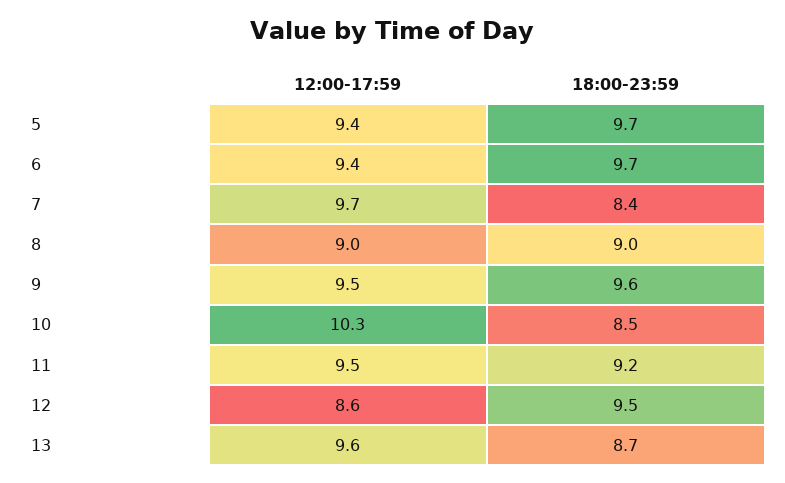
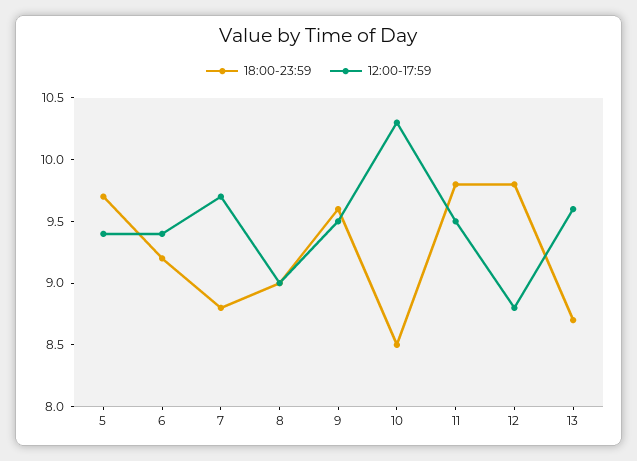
  {
    "12:00-17:59": {
      "5": 9.4,
      "6": 9.4,
      "7": 9.7,
      "8": 9,
      "9": 9.5,
      "10": 10.3,
      "11": 9.5,
-     "12": 8.6,
+     "12": 8.8,
      "13": 9.6
    },
    "18:00-23:59": {
      "5": 9.7,
-     "6": 9.7,
+     "6": 9.2,
-     "7": 8.4,
+     "7": 8.8,
      "8": 9,
      "9": 9.6,
      "10": 8.5,
-     "11": 9.2,
+     "11": 9.8,
-     "12": 9.5,
+     "12": 9.8,
      "13": 8.7
    }
  }

